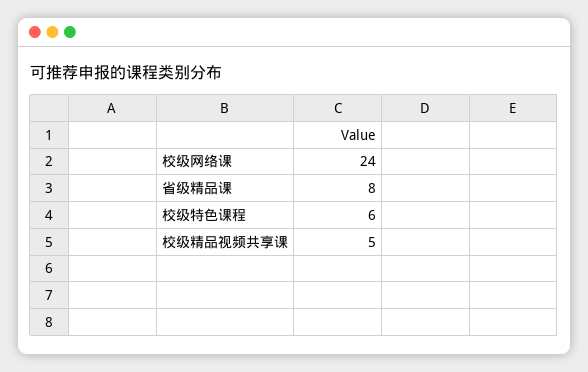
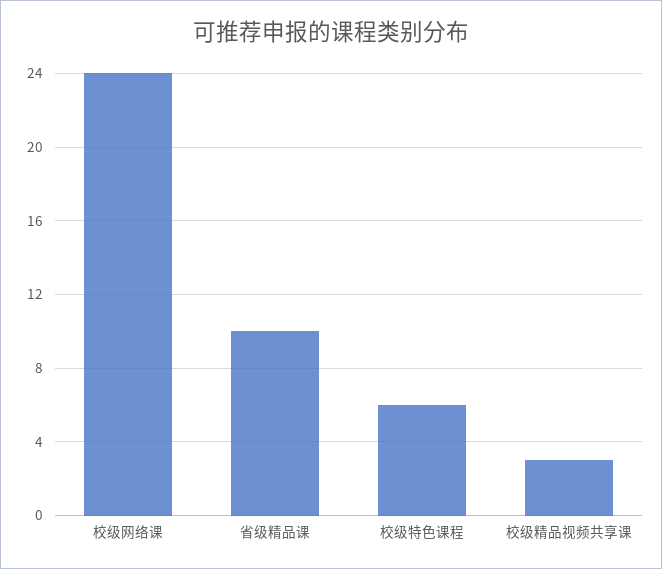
  {
    "校级网络课": 24,
-   "省级精品课": 8,
+   "省级精品课": 10,
    "校级特色课程": 6,
-   "校级精品视频共享课": 5
+   "校级精品视频共享课": 3
  }

